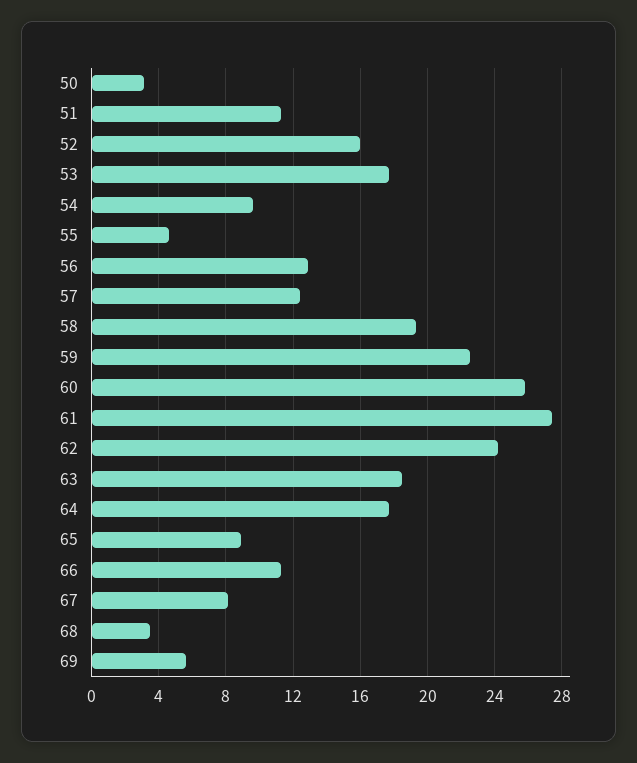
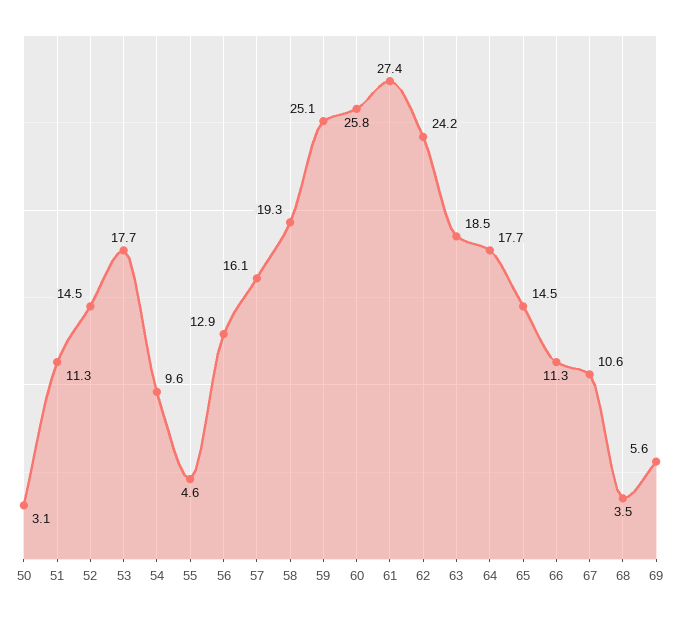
  {
    "50": 3.1,
    "51": 11.3,
-   "52": 16,
+   "52": 14.5,
    "53": 17.7,
    "54": 9.6,
    "55": 4.6,
    "56": 12.9,
-   "57": 12.5,
+   "57": 16.1,
    "58": 19.3,
-   "59": 22.5,
+   "59": 25.1,
    "60": 25.8,
    "61": 27.4,
    "62": 24.2,
    "63": 18.5,
    "64": 17.7,
-   "65": 9,
+   "65": 14.5,
    "66": 11.3,
-   "67": 8,
+   "67": 10.6,
    "68": 3.5,
    "69": 5.6
  }

